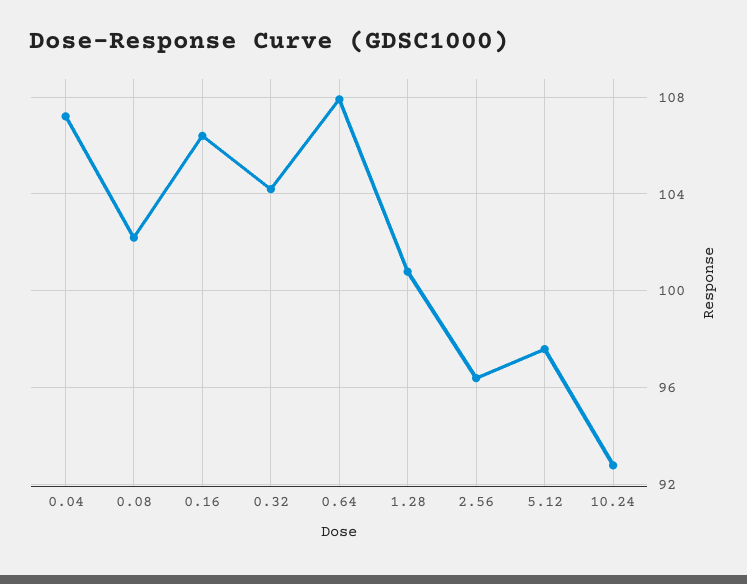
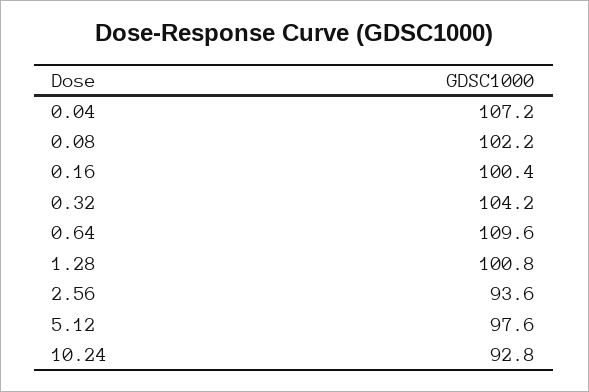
  {
    "0.04": 107.2,
    "0.08": 102.2,
-   "0.16": 106.5,
+   "0.16": 100.4,
    "0.32": 104.2,
-   "0.64": 108,
+   "0.64": 109.6,
    "1.28": 100.8,
-   "2.56": 96.5,
+   "2.56": 93.6,
    "5.12": 97.6,
    "10.24": 92.8
  }

